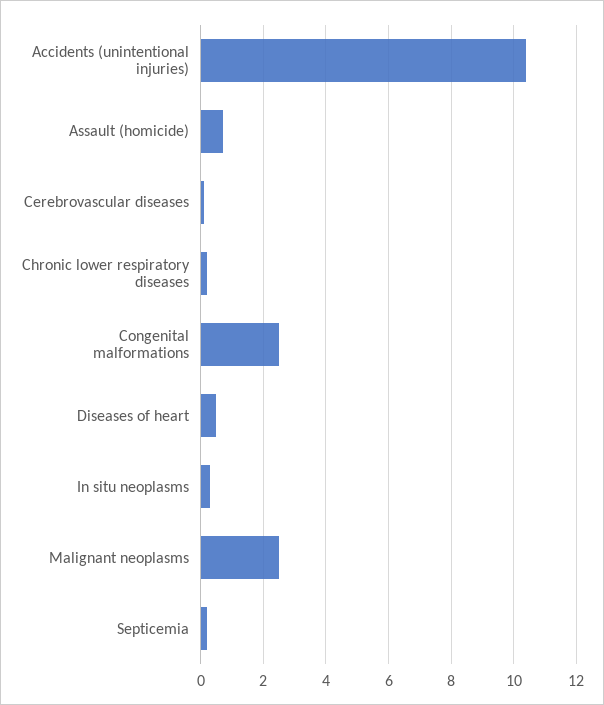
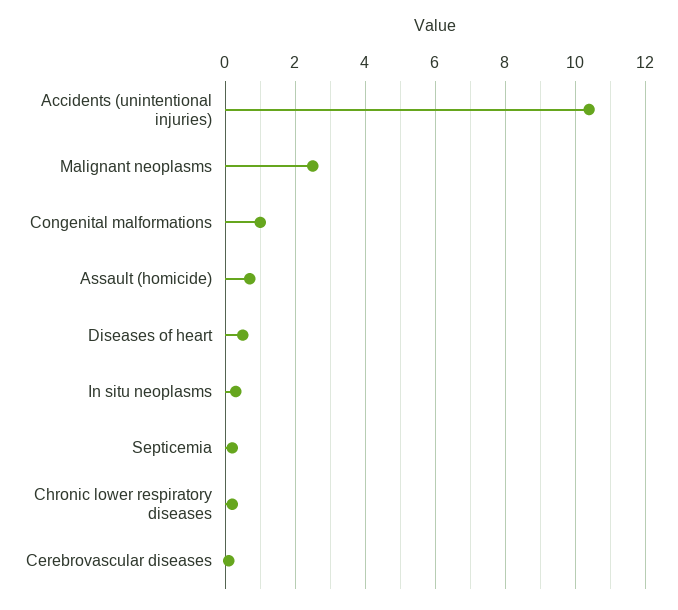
  {
    "Accidents (unintentional injuries)": 10.5,
    "Assault (homicide)": 0.5,
    "Cerebrovascular diseases": 0,
    "Chronic lower respiratory diseases": 0,
-   "Congenital malformations": 2.5,
+   "Congenital malformations": 1,
    "Diseases of heart": 0.5,
    "In situ neoplasms": 0.5,
    "Malignant neoplasms": 2.5,
    "Septicemia": 0
  }

